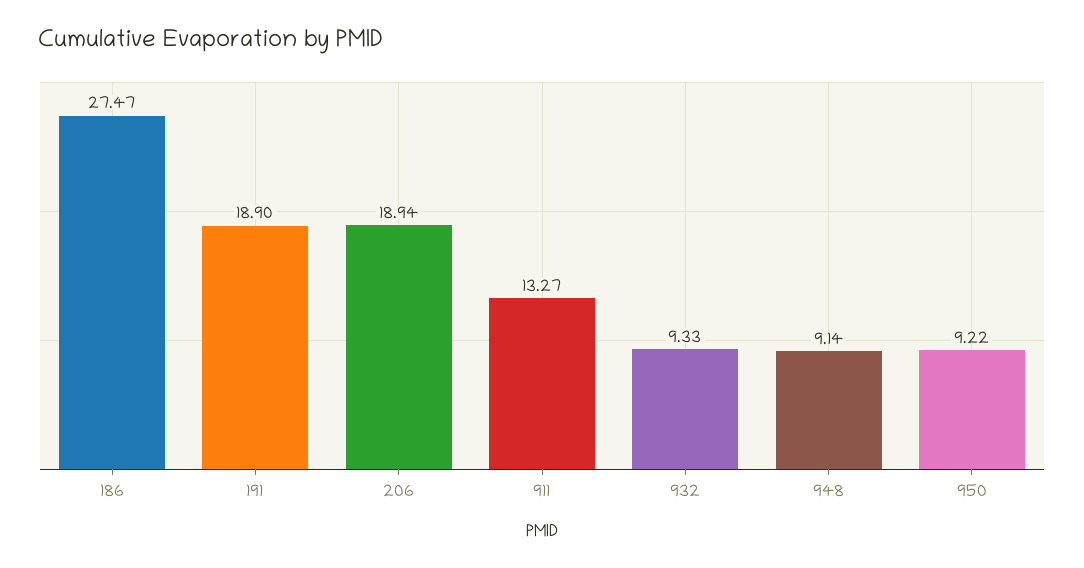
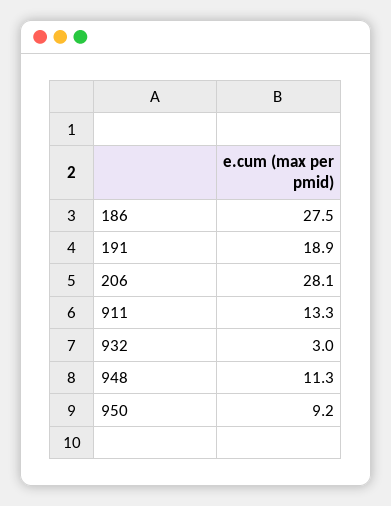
  {
    "186": 27.47,
    "191": 18.9,
-   "206": 18.94,
+   "206": 28.1,
    "911": 13.27,
-   "932": 9.33,
+   "932": 3,
-   "948": 9.14,
+   "948": 11.3,
    "950": 9.22
  }

